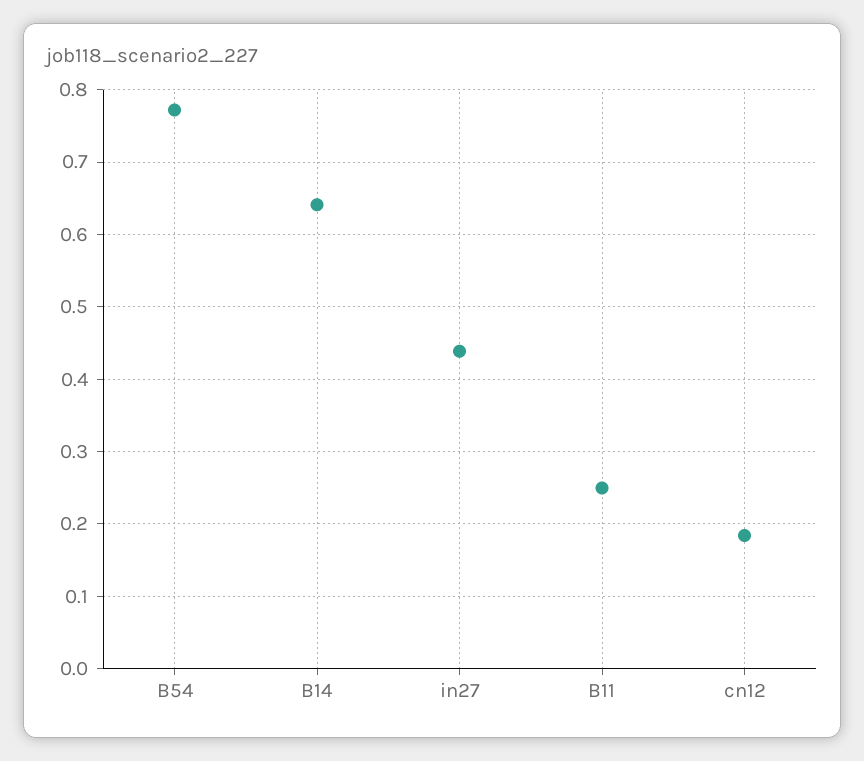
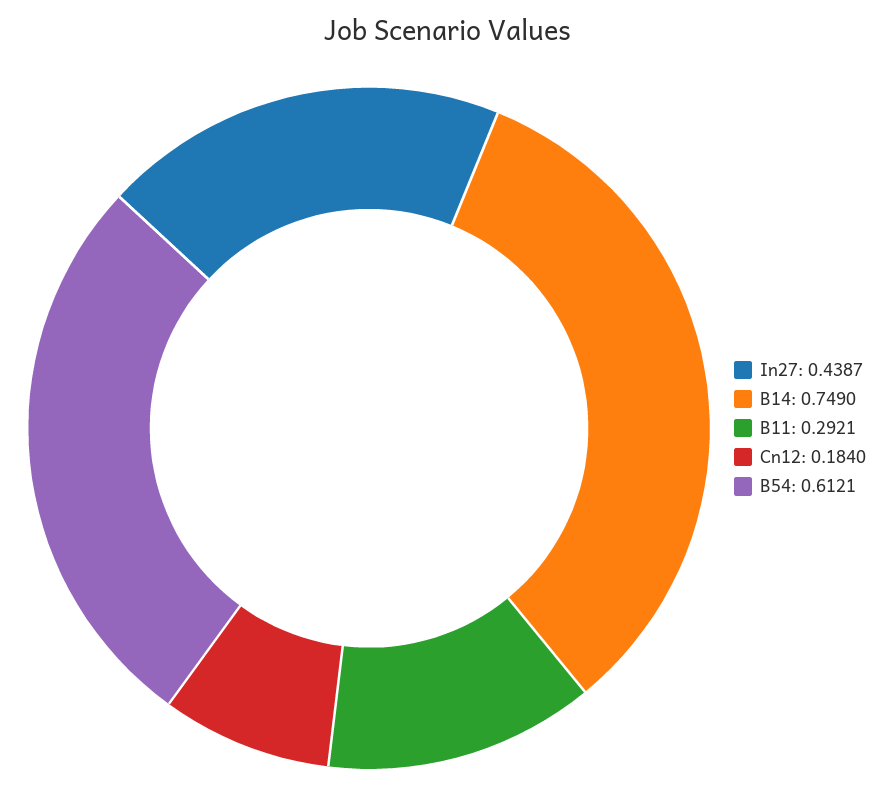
  {
-   "B54": 0.77,
+   "B54": 0.6121,
-   "B14": 0.64,
+   "B14": 0.749,
    "in27": 0.4387,
-   "B11": 0.25,
+   "B11": 0.2921,
    "cn12": 0.184
  }

